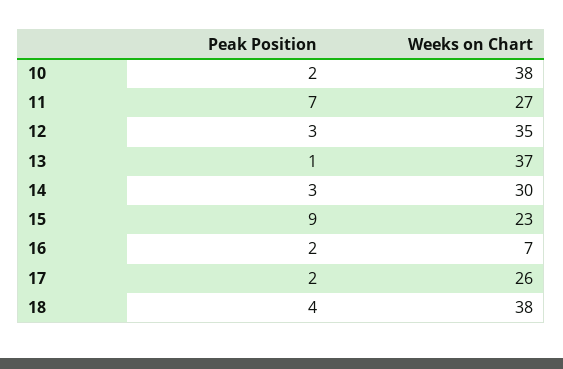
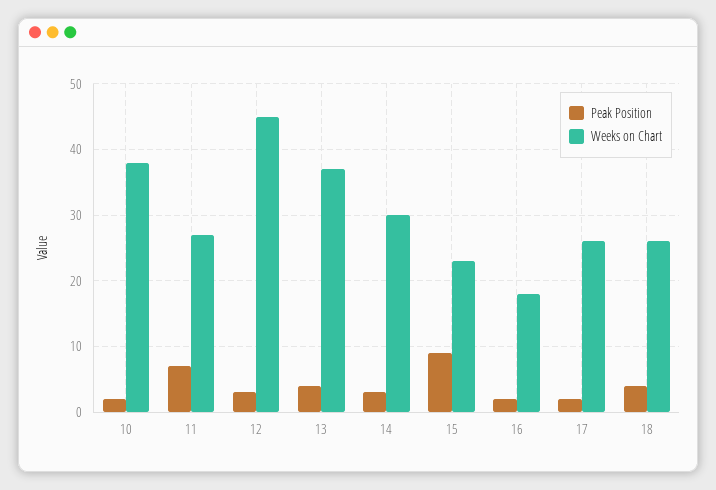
  {
    "Peak Position": {
      "10": 2,
      "11": 7,
      "12": 3,
-     "13": 1,
+     "13": 4,
      "14": 3,
      "15": 9,
      "16": 2,
      "17": 2,
      "18": 4
    },
    "Weeks on Chart": {
      "10": 38,
      "11": 27,
-     "12": 35,
+     "12": 45,
      "13": 37,
      "14": 30,
      "15": 23,
-     "16": 7,
+     "16": 18,
      "17": 26,
-     "18": 38
+     "18": 26
    }
  }

